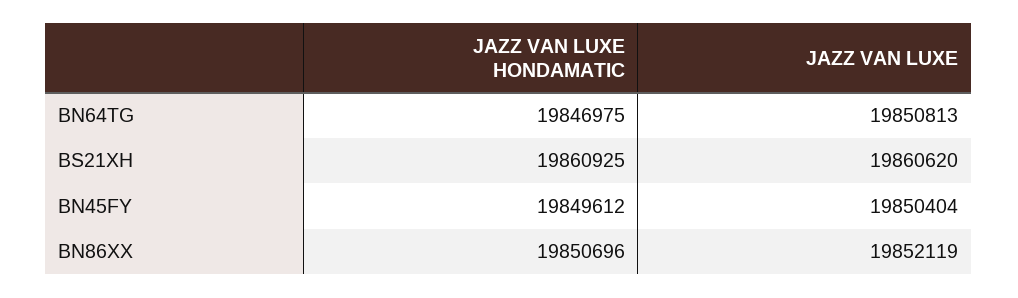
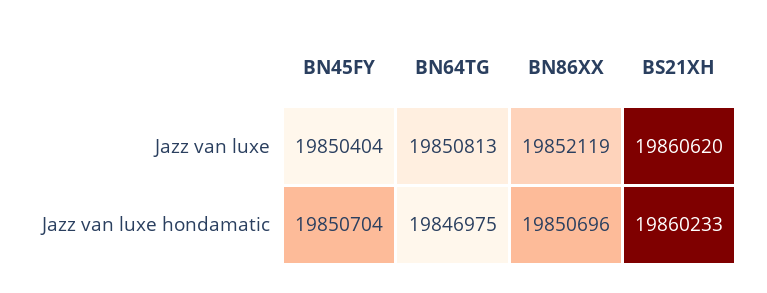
  {
    "JAZZ VAN LUXE HONDAMATIC": {
      "BN64TG": 19846975,
-     "BS21XH": 19860925,
+     "BS21XH": 19860233,
-     "BN45FY": 19849612,
+     "BN45FY": 19850704,
      "BN86XX": 19850696
    },
    "JAZZ VAN LUXE": {
      "BN64TG": 19850813,
      "BS21XH": 19860620,
      "BN45FY": 19850404,
      "BN86XX": 19852119
    }
  }

